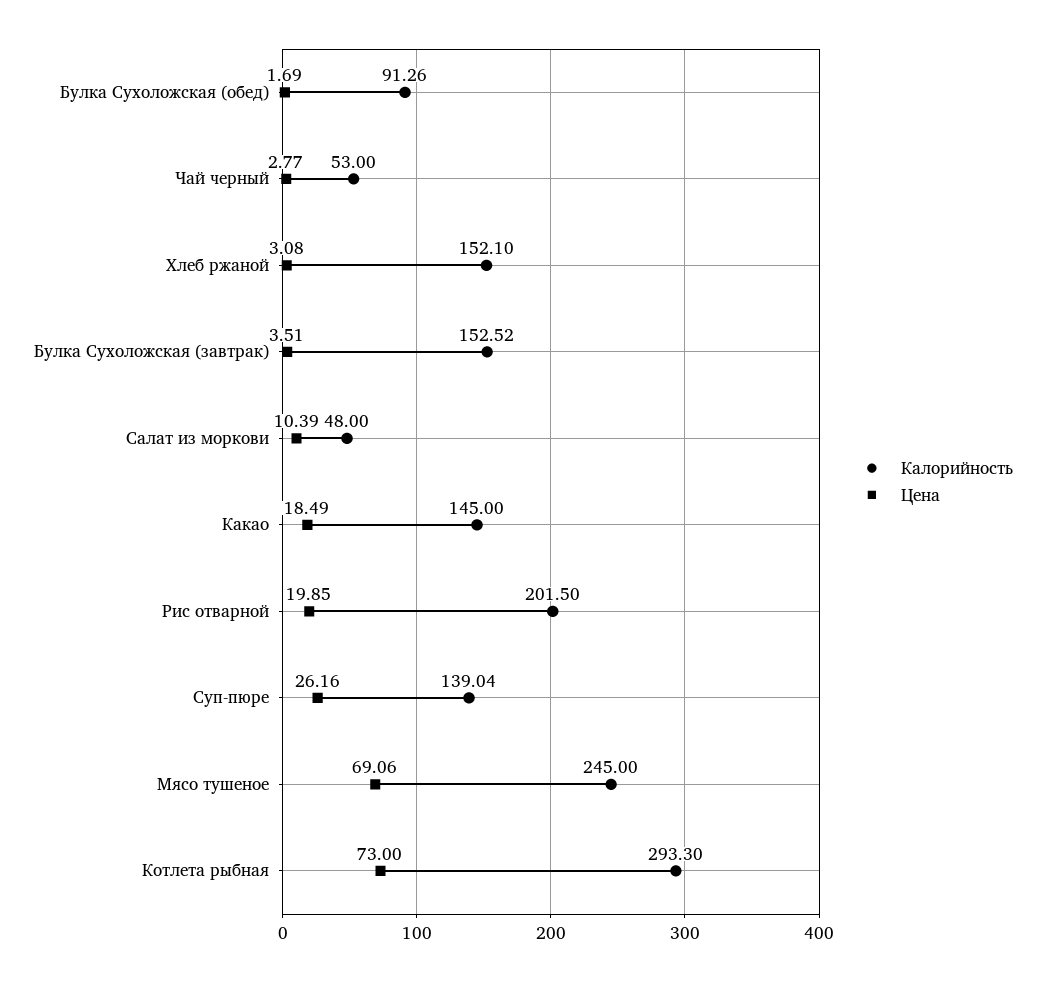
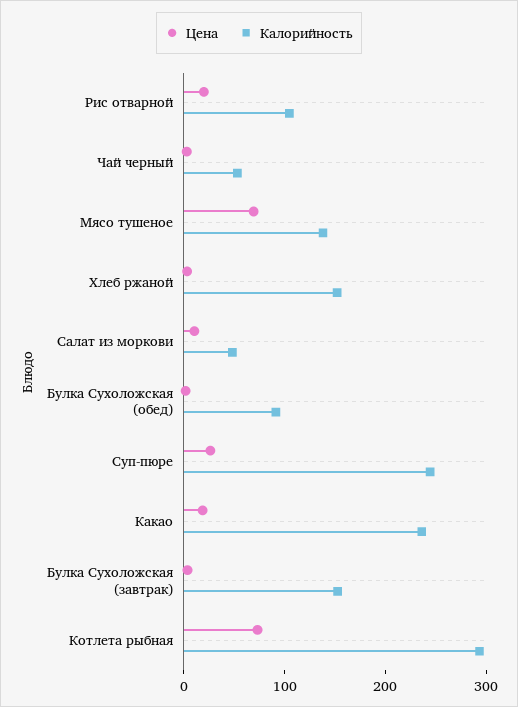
  {
    "Калорийность": {
      "Булка Сухоложская (обед)": 91.26,
      "Чай черный": 53,
      "Хлеб ржаной": 152.1,
      "Булка Сухоложская (завтрак)": 152.52,
      "Салат из моркови": 48,
-     "Какао": 145,
+     "Какао": 240,
-     "Рис отварной": 201.5,
+     "Рис отварной": 100,
-     "Суп-пюре": 139.04,
+     "Суп-пюре": 240,
-     "Мясо тушеное": 245,
+     "Мясо тушеное": 140,
      "Котлета рыбная": 293.3
    },
    "Цена": {
      "Булка Сухоложская (обед)": 1.69,
      "Чай черный": 2.77,
      "Хлеб ржаной": 3.08,
      "Булка Сухоложская (завтрак)": 3.51,
      "Салат из моркови": 10.39,
      "Какао": 18.49,
      "Рис отварной": 19.85,
      "Суп-пюре": 26.16,
      "Мясо тушеное": 69.06,
      "Котлета рыбная": 73
    }
  }

